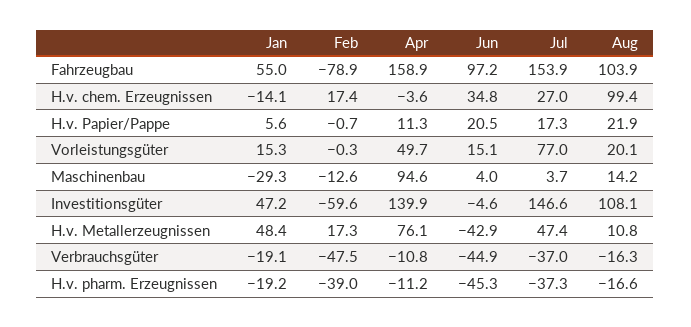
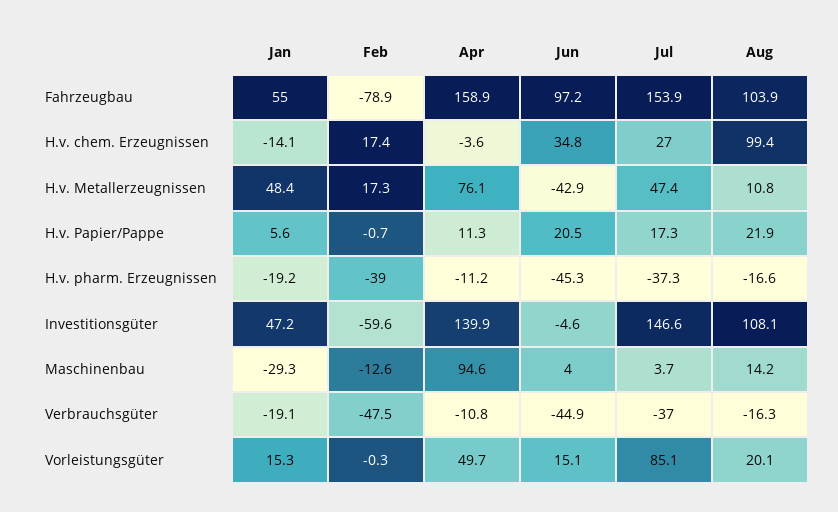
  {
    "Jan": {
      "Fahrzeugbau": 55,
      "H.v. chem. Erzeugnissen": -14.1,
      "H.v. Papier/Pappe": 5.6,
      "Vorleistungsgüter": 15.3,
      "Maschinenbau": -29.3,
      "Investitionsgüter": 47.2,
      "H.v. Metallerzeugnissen": 48.4,
      "Verbrauchsgüter": -19.1,
      "H.v. pharm. Erzeugnissen": -19.2
    },
    "Feb": {
      "Fahrzeugbau": -78.9,
      "H.v. chem. Erzeugnissen": 17.4,
      "H.v. Papier/Pappe": -0.7,
      "Vorleistungsgüter": -0.3,
      "Maschinenbau": -12.6,
      "Investitionsgüter": -59.6,
      "H.v. Metallerzeugnissen": 17.3,
      "Verbrauchsgüter": -47.5,
      "H.v. pharm. Erzeugnissen": -39
    },
    "Apr": {
      "Fahrzeugbau": 158.9,
      "H.v. chem. Erzeugnissen": -3.6,
      "H.v. Papier/Pappe": 11.3,
      "Vorleistungsgüter": 49.7,
      "Maschinenbau": 94.6,
      "Investitionsgüter": 139.9,
      "H.v. Metallerzeugnissen": 76.1,
      "Verbrauchsgüter": -10.8,
      "H.v. pharm. Erzeugnissen": -11.2
    },
    "Jun": {
      "Fahrzeugbau": 97.2,
      "H.v. chem. Erzeugnissen": 34.8,
      "H.v. Papier/Pappe": 20.5,
      "Vorleistungsgüter": 15.1,
      "Maschinenbau": 4,
      "Investitionsgüter": -4.6,
      "H.v. Metallerzeugnissen": -42.9,
      "Verbrauchsgüter": -44.9,
      "H.v. pharm. Erzeugnissen": -45.3
    },
    "Jul": {
      "Fahrzeugbau": 153.9,
      "H.v. chem. Erzeugnissen": 27,
      "H.v. Papier/Pappe": 17.3,
-     "Vorleistungsgüter": 77,
+     "Vorleistungsgüter": 85.1,
      "Maschinenbau": 3.7,
      "Investitionsgüter": 146.6,
      "H.v. Metallerzeugnissen": 47.4,
      "Verbrauchsgüter": -37,
      "H.v. pharm. Erzeugnissen": -37.3
    },
    "Aug": {
      "Fahrzeugbau": 103.9,
      "H.v. chem. Erzeugnissen": 99.4,
      "H.v. Papier/Pappe": 21.9,
      "Vorleistungsgüter": 20.1,
      "Maschinenbau": 14.2,
      "Investitionsgüter": 108.1,
      "H.v. Metallerzeugnissen": 10.8,
      "Verbrauchsgüter": -16.3,
      "H.v. pharm. Erzeugnissen": -16.6
    }
  }

